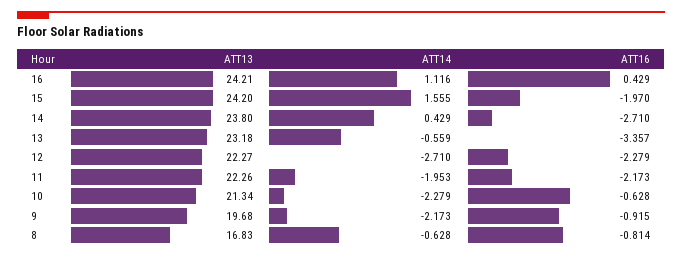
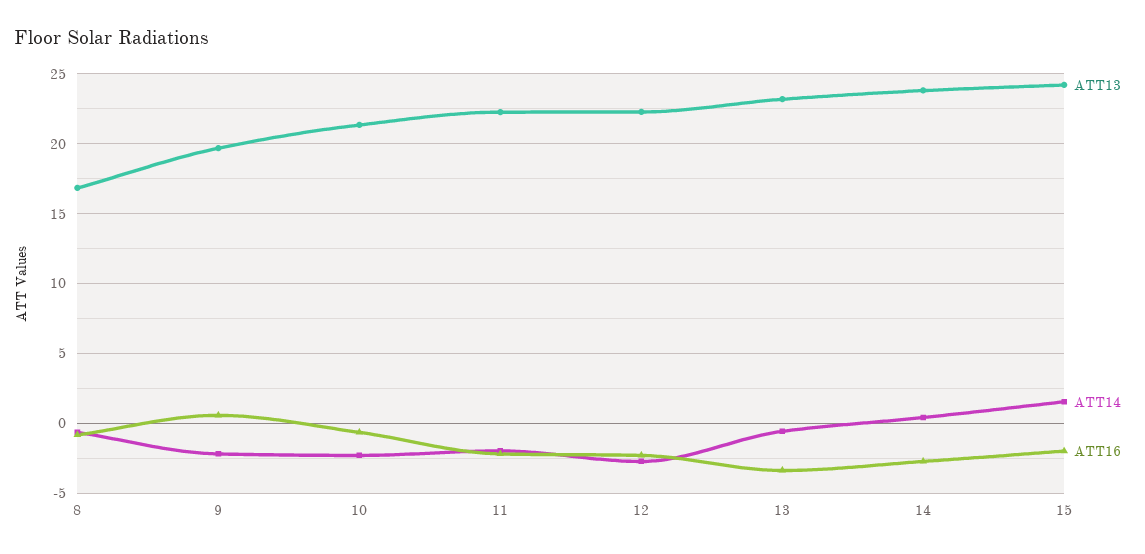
  {
    "ATT13": {
-     "16": 24.21,
      "15": 24.2,
      "14": 23.8,
      "13": 23.18,
      "12": 22.27,
      "11": 22.26,
      "10": 21.34,
      "9": 19.68,
      "8": 16.83
    },
    "ATT14": {
-     "16": 1.116,
      "15": 1.555,
      "14": 0.429,
      "13": -0.559,
      "12": -2.71,
      "11": -1.953,
      "10": -2.279,
      "9": -2.173,
      "8": -0.628
    },
    "ATT16": {
-     "16": 0.429,
      "15": -1.97,
      "14": -2.71,
      "13": -3.357,
      "12": -2.279,
      "11": -2.173,
      "10": -0.628,
-     "9": -0.915,
+     "9": 0.5,
      "8": -0.814
    }
  }

